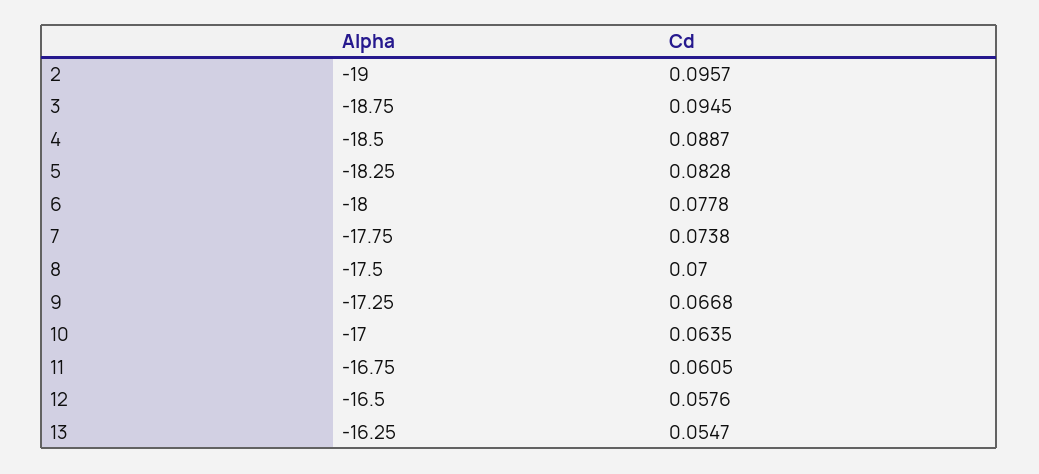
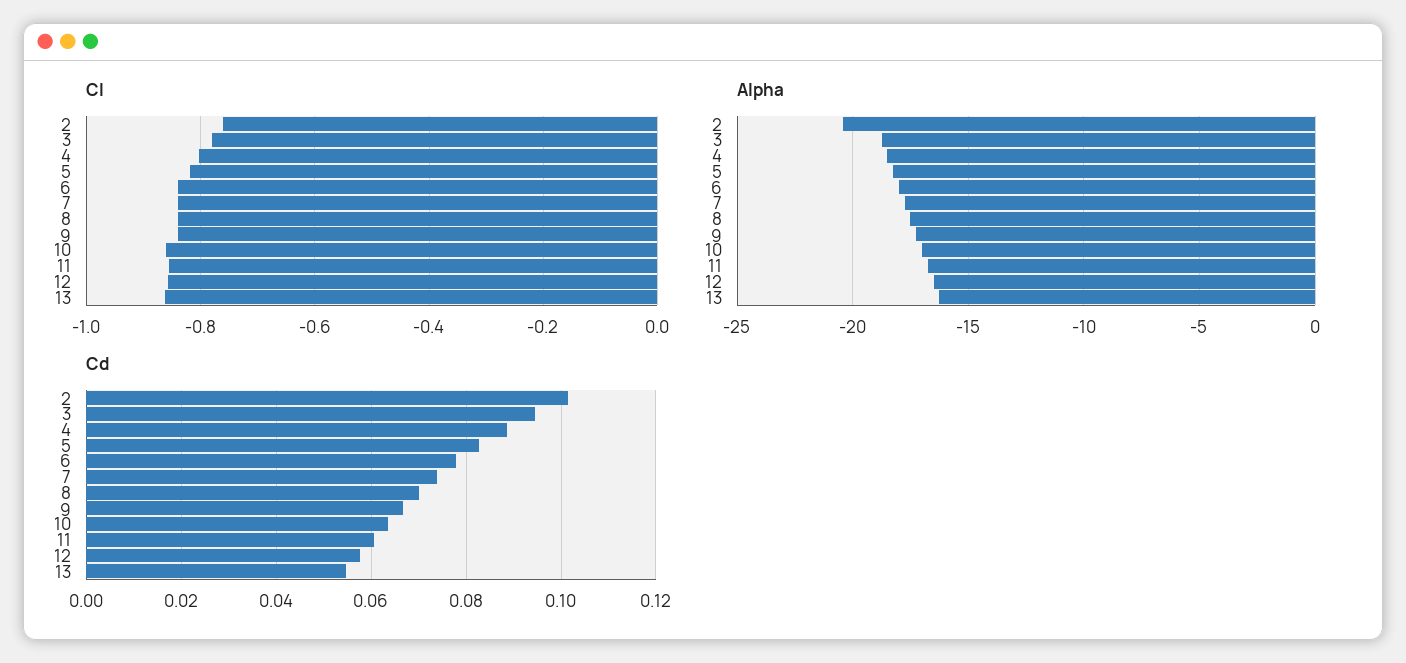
  {
    "Alpha": {
-     "2": -19,
+     "2": -20.5,
      "3": -18.75,
      "4": -18.5,
      "5": -18.25,
      "6": -18,
      "7": -17.75,
      "8": -17.5,
      "9": -17.25,
      "10": -17,
      "11": -16.75,
      "12": -16.5,
      "13": -16.25
    },
    "Cd": {
-     "2": 0.0957,
+     "2": 0.102,
      "3": 0.0945,
      "4": 0.0887,
      "5": 0.0828,
      "6": 0.0778,
      "7": 0.0738,
      "8": 0.07,
      "9": 0.0668,
      "10": 0.0635,
      "11": 0.0605,
      "12": 0.0576,
      "13": 0.0547
-   }
+   },
+   "Cl": {
+     "2": -0.76,
+     "3": -0.78,
+     "4": -0.8,
+     "5": -0.82,
+     "6": -0.84,
+     "7": -0.84,
+     "8": -0.84,
+     "9": -0.84,
+     "10": -0.86,
+     "11": -0.86,
+     "12": -0.86,
+     "13": -0.86
+   }
  }

